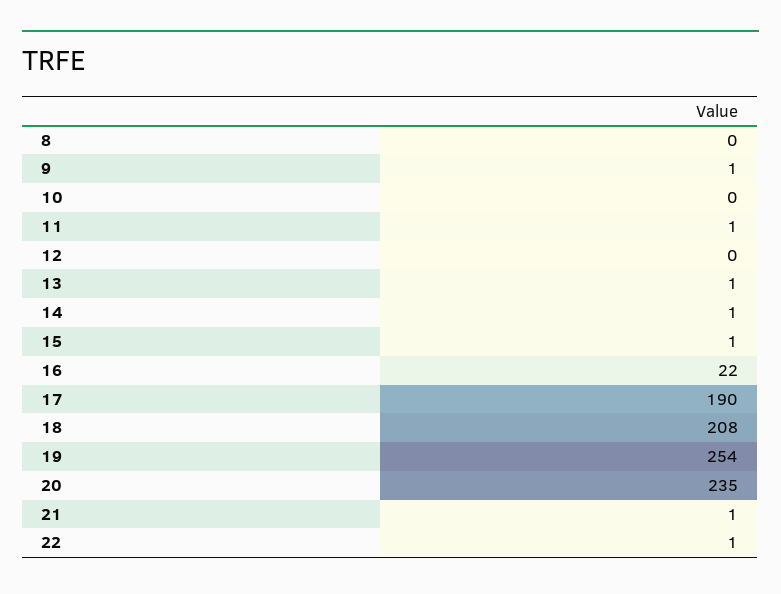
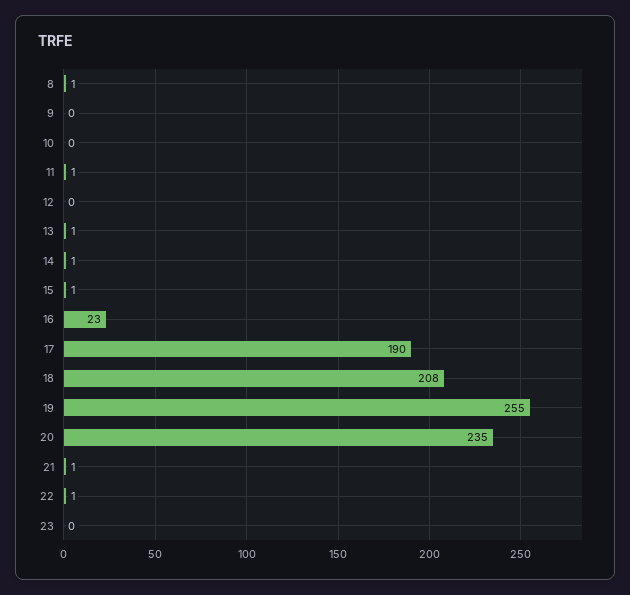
  {
-   "8": 0,
+   "8": 1,
-   "9": 1,
+   "9": 0,
    "10": 0,
    "11": 1,
    "12": 0,
    "13": 1,
    "14": 1,
    "15": 1,
-   "16": 22,
+   "16": 23,
    "17": 190,
    "18": 208,
-   "19": 254,
+   "19": 255,
    "20": 235,
    "21": 1,
-   "22": 1
+   "22": 1,
+   "23": 0
  }

